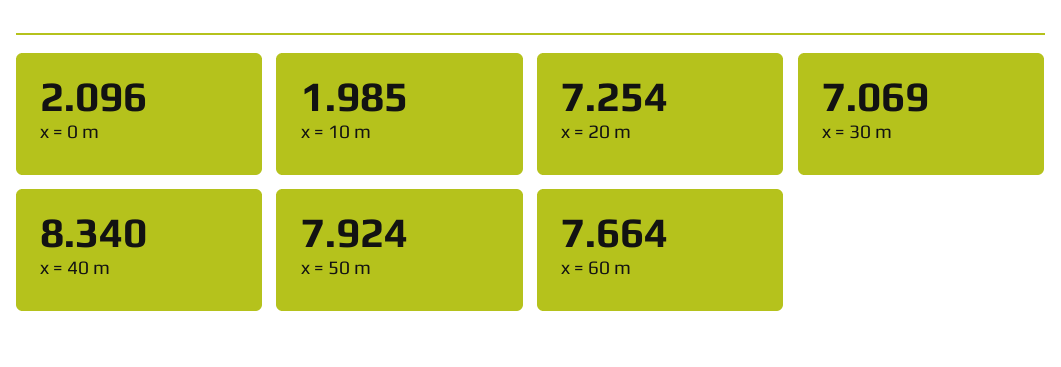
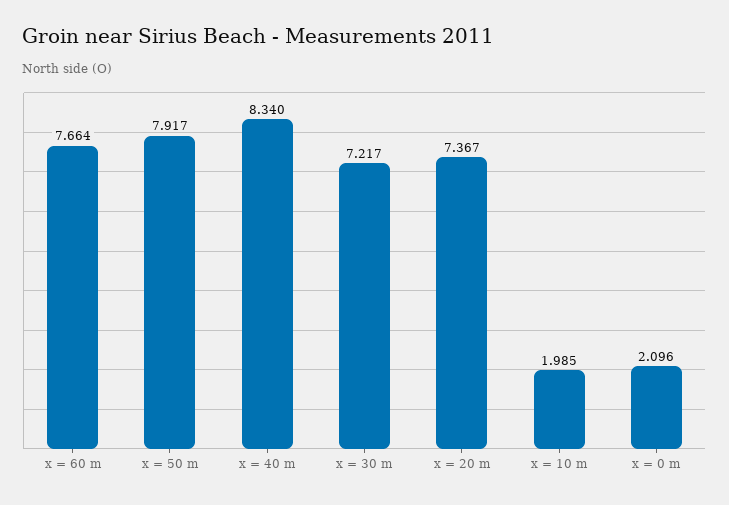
  {
    "x = 0 m": 2.096,
    "x = 10 m": 1.985,
-   "x = 20 m": 7.254,
+   "x = 20 m": 7.367,
-   "x = 30 m": 7.069,
+   "x = 30 m": 7.217,
    "x = 40 m": 8.34,
-   "x = 50 m": 7.924,
+   "x = 50 m": 7.917,
    "x = 60 m": 7.664
  }

